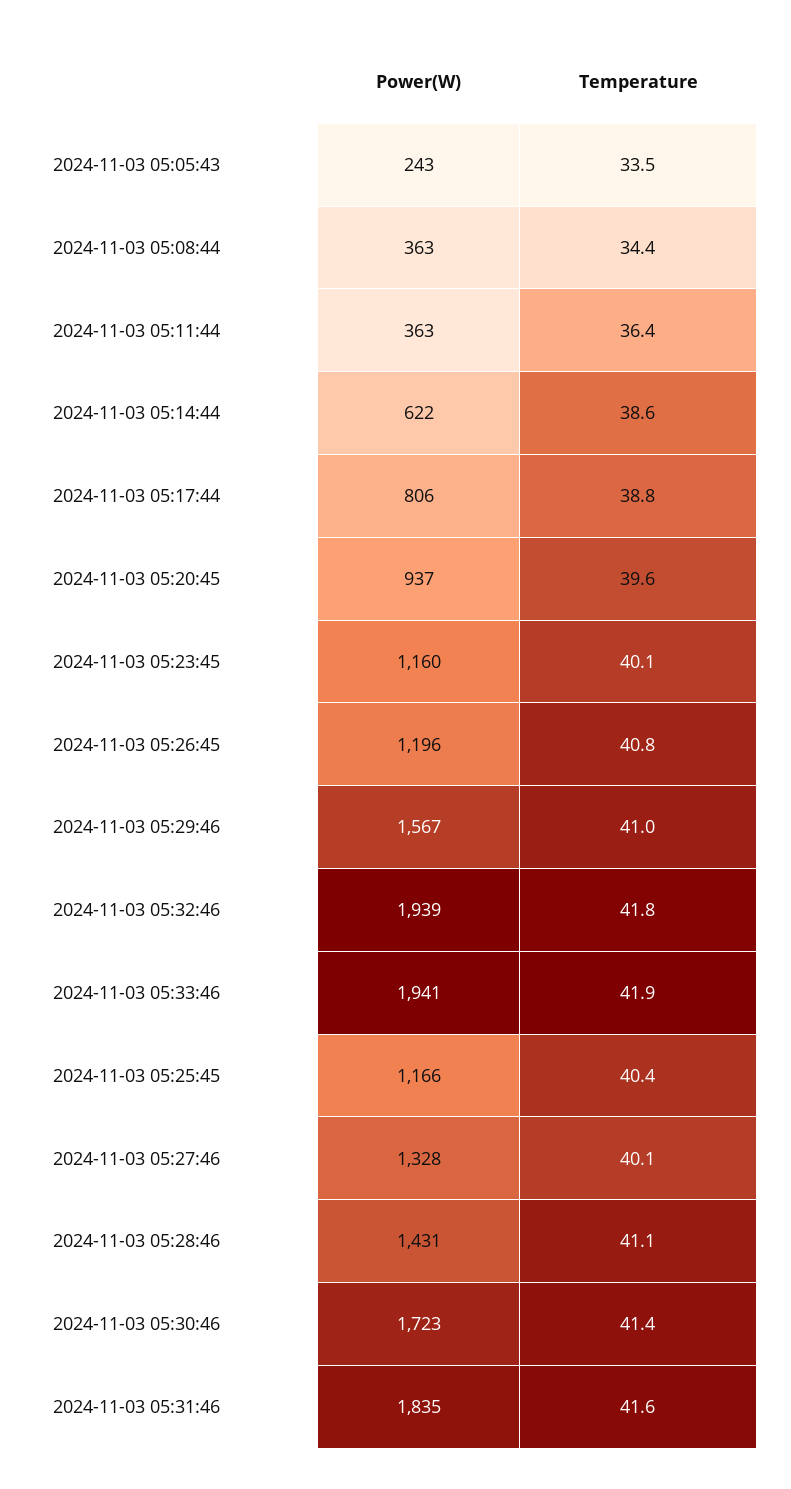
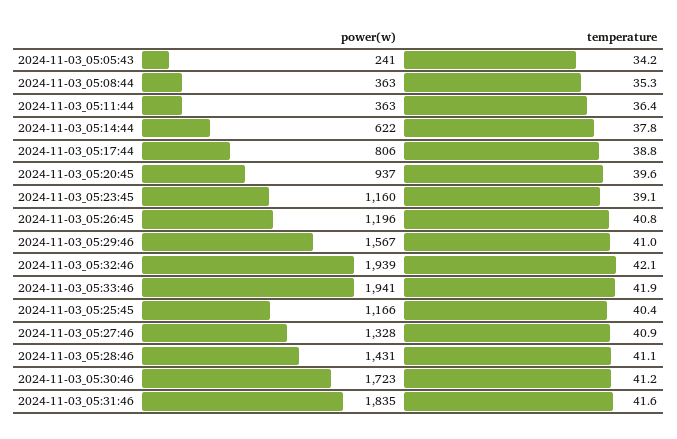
  {
    "Power(W)": {
-     "2024-11-03 05:05:43": 243,
+     "2024-11-03 05:05:43": 241,
      "2024-11-03 05:08:44": 363,
      "2024-11-03 05:11:44": 363,
      "2024-11-03 05:14:44": 622,
      "2024-11-03 05:17:44": 806,
      "2024-11-03 05:20:45": 937,
      "2024-11-03 05:23:45": 1160,
      "2024-11-03 05:26:45": 1196,
      "2024-11-03 05:29:46": 1567,
      "2024-11-03 05:32:46": 1939,
      "2024-11-03 05:33:46": 1941,
      "2024-11-03 05:25:45": 1166,
      "2024-11-03 05:27:46": 1328,
      "2024-11-03 05:28:46": 1431,
      "2024-11-03 05:30:46": 1723,
      "2024-11-03 05:31:46": 1835
    },
    "Temperature": {
-     "2024-11-03 05:05:43": 33.5,
+     "2024-11-03 05:05:43": 34.2,
-     "2024-11-03 05:08:44": 34.4,
+     "2024-11-03 05:08:44": 35.3,
      "2024-11-03 05:11:44": 36.4,
-     "2024-11-03 05:14:44": 38.6,
+     "2024-11-03 05:14:44": 37.8,
      "2024-11-03 05:17:44": 38.8,
      "2024-11-03 05:20:45": 39.6,
-     "2024-11-03 05:23:45": 40.1,
+     "2024-11-03 05:23:45": 39.1,
      "2024-11-03 05:26:45": 40.8,
      "2024-11-03 05:29:46": 41,
-     "2024-11-03 05:32:46": 41.8,
+     "2024-11-03 05:32:46": 42.1,
      "2024-11-03 05:33:46": 41.9,
      "2024-11-03 05:25:45": 40.4,
-     "2024-11-03 05:27:46": 40.1,
+     "2024-11-03 05:27:46": 40.9,
      "2024-11-03 05:28:46": 41.1,
-     "2024-11-03 05:30:46": 41.4,
+     "2024-11-03 05:30:46": 41.2,
      "2024-11-03 05:31:46": 41.6
    }
  }

